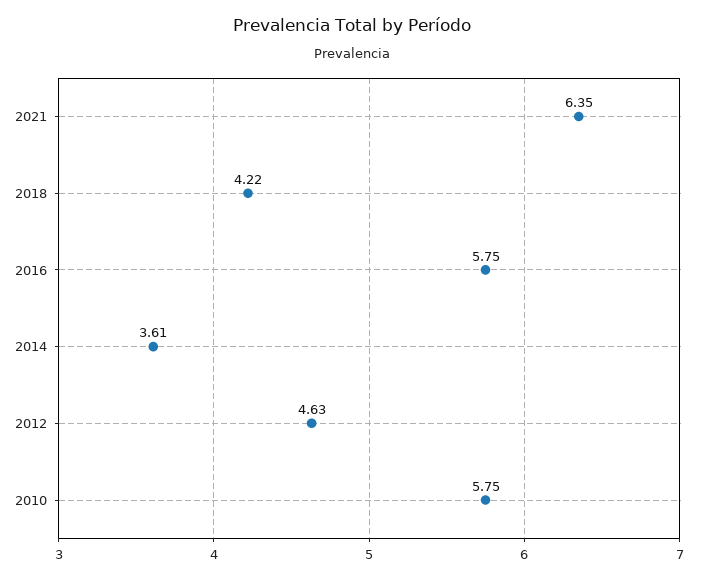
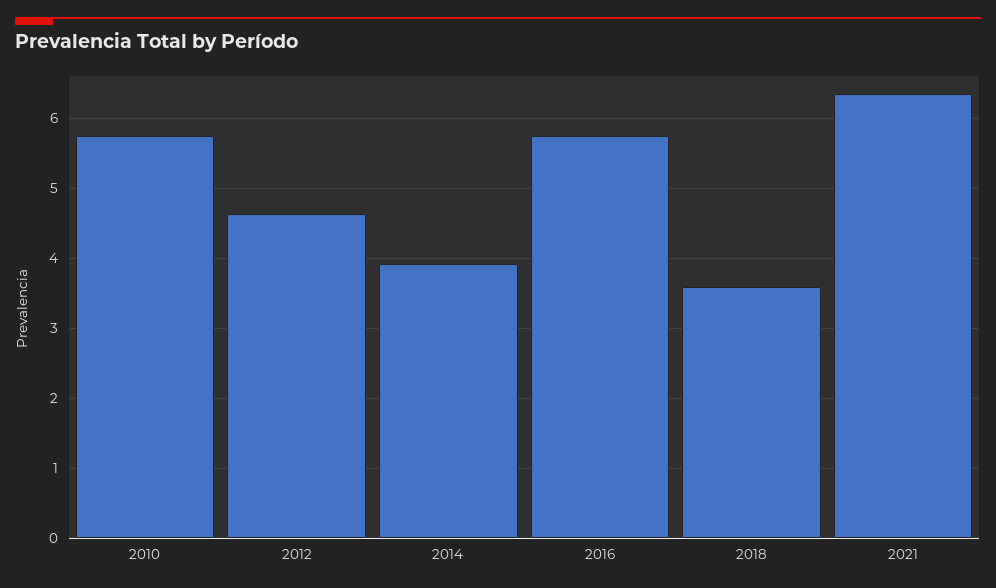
  {
    "2021": 6.35,
-   "2018": 4.22,
+   "2018": 3.6,
    "2016": 5.75,
-   "2014": 3.61,
+   "2014": 3.9,
    "2012": 4.63,
    "2010": 5.75
  }

